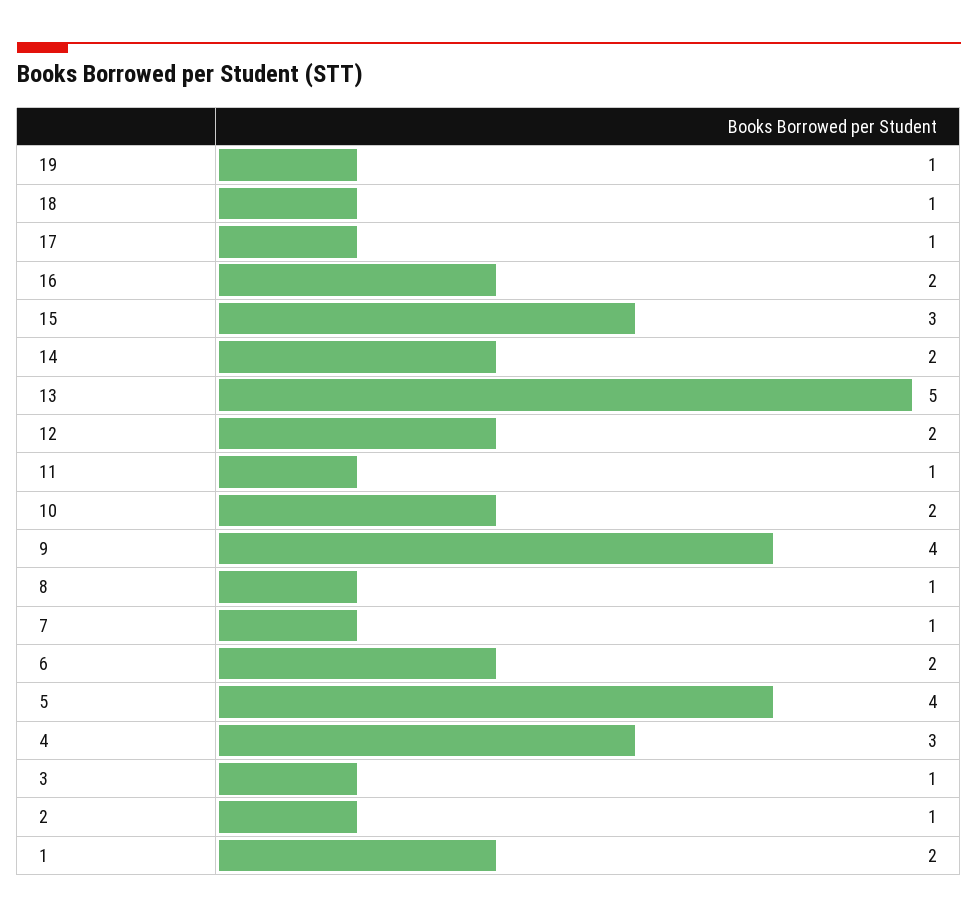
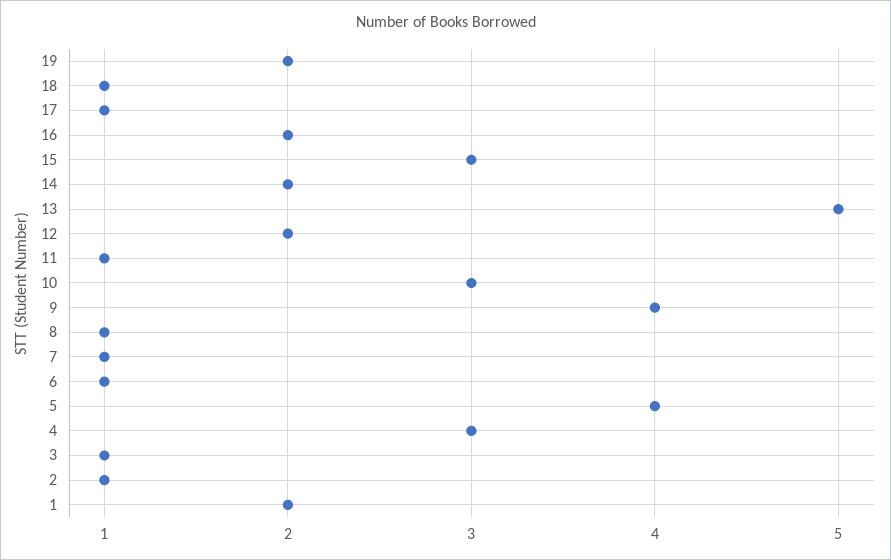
  {
-   "19": 1,
+   "19": 2,
    "18": 1,
    "17": 1,
    "16": 2,
    "15": 3,
    "14": 2,
    "13": 5,
    "12": 2,
    "11": 1,
-   "10": 2,
+   "10": 3,
    "9": 4,
    "8": 1,
    "7": 1,
-   "6": 2,
+   "6": 1,
    "5": 4,
    "4": 3,
    "3": 1,
    "2": 1,
    "1": 2
  }

